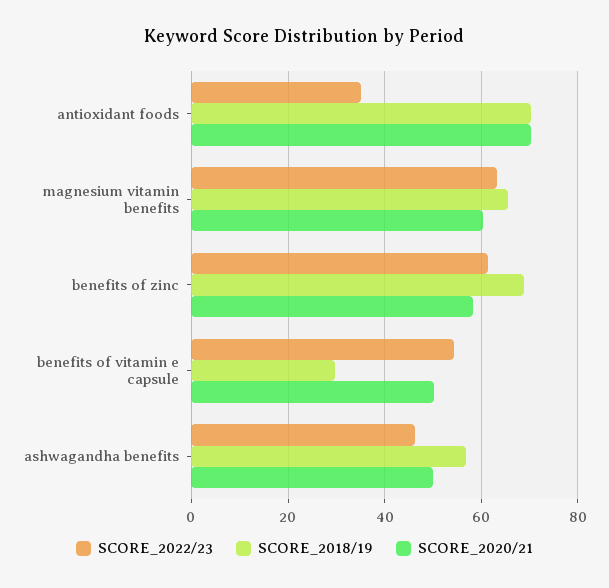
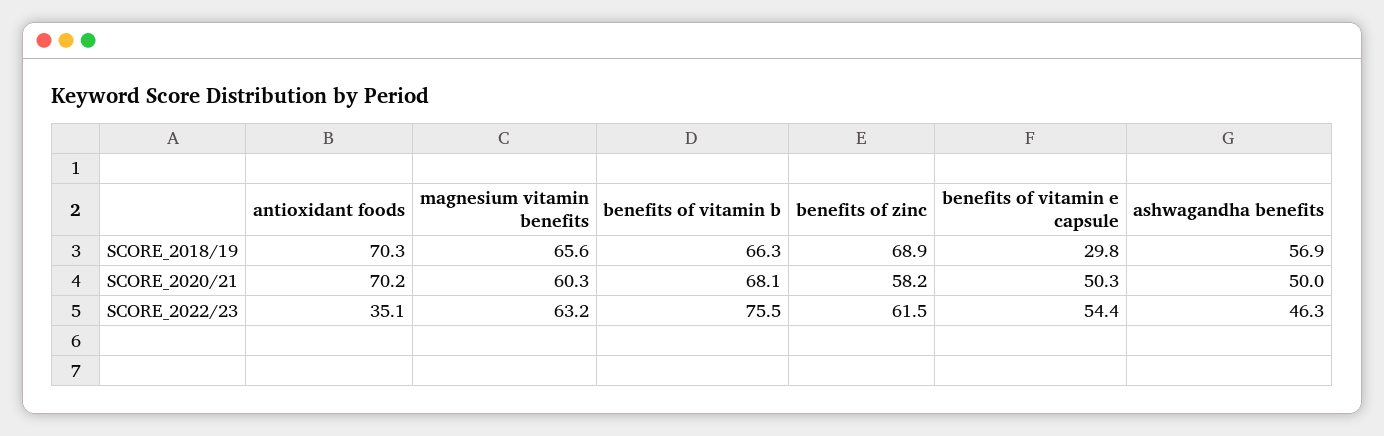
  {
    "SCORE_2022/23": {
      "antioxidant foods": 35.1,
      "magnesium vitamin benefits": 63.2,
      "benefits of zinc": 61.5,
      "benefits of vitamin e capsule": 54.4,
-     "ashwagandha benefits": 46.3
+     "ashwagandha benefits": 46.3,
+     "benefits of vitamin b": 75.5
    },
    "SCORE_2018/19": {
      "antioxidant foods": 70.3,
      "magnesium vitamin benefits": 65.6,
      "benefits of zinc": 68.9,
      "benefits of vitamin e capsule": 29.8,
-     "ashwagandha benefits": 56.9
+     "ashwagandha benefits": 56.9,
+     "benefits of vitamin b": 66.3
    },
    "SCORE_2020/21": {
      "antioxidant foods": 70.2,
      "magnesium vitamin benefits": 60.3,
      "benefits of zinc": 58.2,
      "benefits of vitamin e capsule": 50.3,
-     "ashwagandha benefits": 50
+     "ashwagandha benefits": 50,
+     "benefits of vitamin b": 68.1
    }
  }

